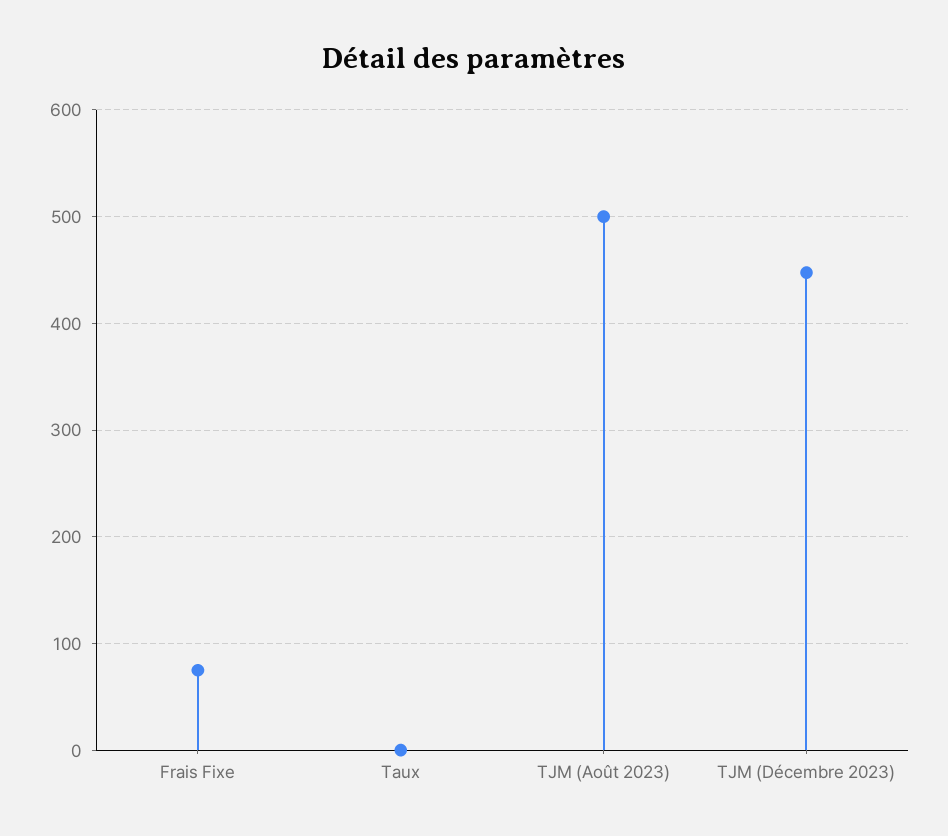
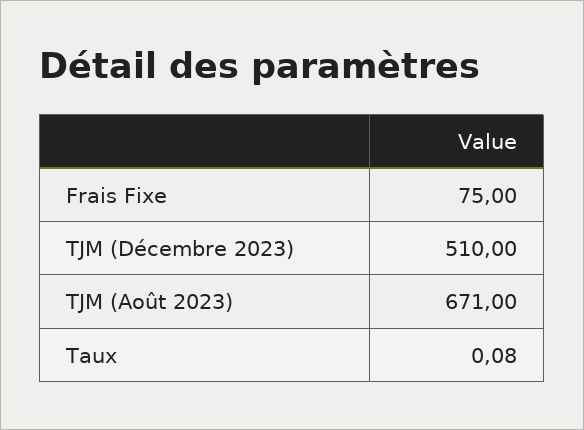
  {
    "Frais Fixe": 75,
    "Taux": 0.08,
-   "TJM (Août 2023)": 500,
+   "TJM (Août 2023)": 671,
-   "TJM (Décembre 2023)": 450
+   "TJM (Décembre 2023)": 510
  }

